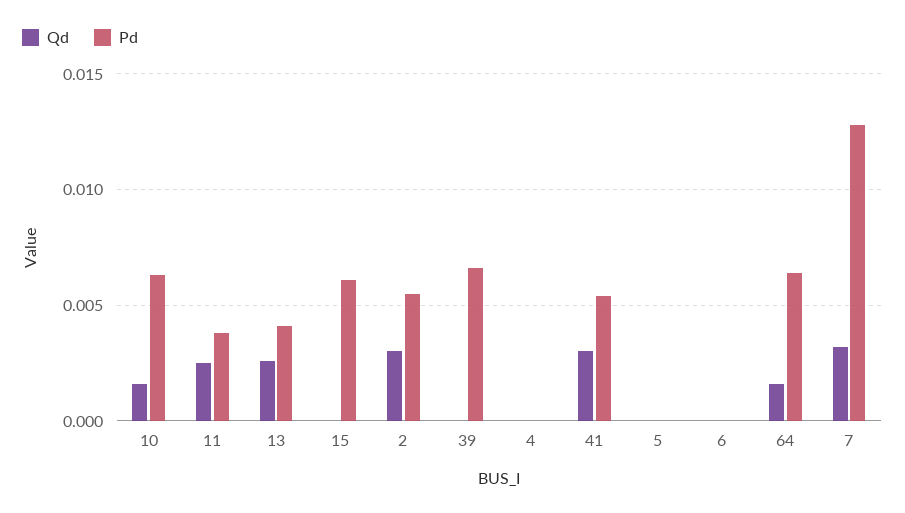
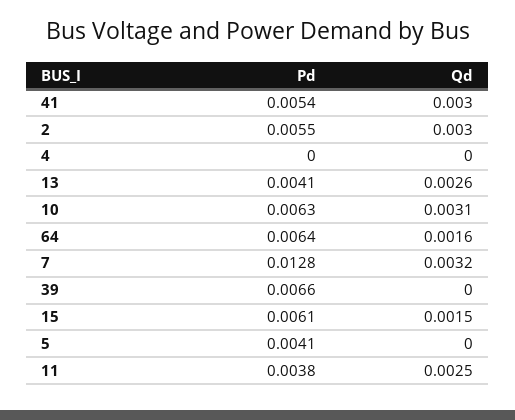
  {
    "Qd": {
-     "10": 0.0015,
+     "10": 0.0031,
      "11": 0.0025,
      "13": 0.0026,
-     "15": 0,
+     "15": 0.0015,
      "2": 0.003,
      "39": 0,
      "4": 0,
      "41": 0.003,
      "5": 0,
-     "6": 0,
      "64": 0.0016,
      "7": 0.0032
    },
    "Pd": {
      "10": 0.0063,
      "11": 0.0038,
      "13": 0.0041,
      "15": 0.0061,
      "2": 0.0055,
      "39": 0.0066,
      "4": 0,
      "41": 0.0054,
-     "5": 0,
+     "5": 0.0041,
-     "6": 0,
      "64": 0.0064,
      "7": 0.0128
    }
  }

